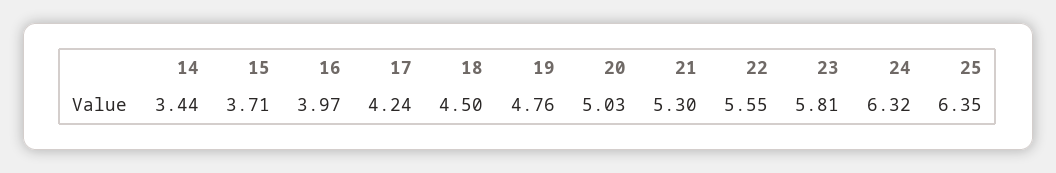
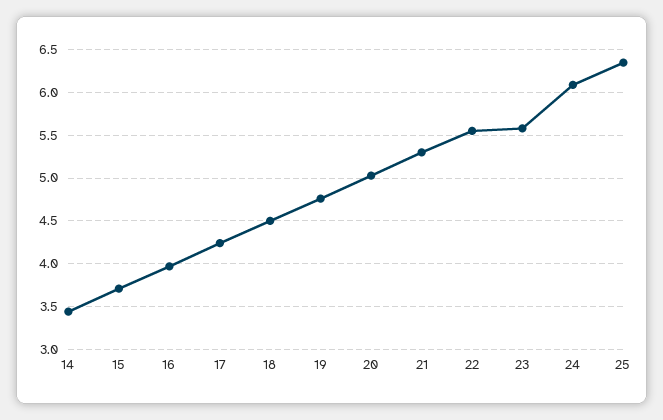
  {
    "14": 3.44,
    "15": 3.71,
    "16": 3.97,
    "17": 4.24,
    "18": 4.5,
    "19": 4.76,
    "20": 5.03,
    "21": 5.3,
    "22": 5.55,
-   "23": 5.81,
+   "23": 5.6,
-   "24": 6.32,
+   "24": 6.1,
    "25": 6.35
  }

